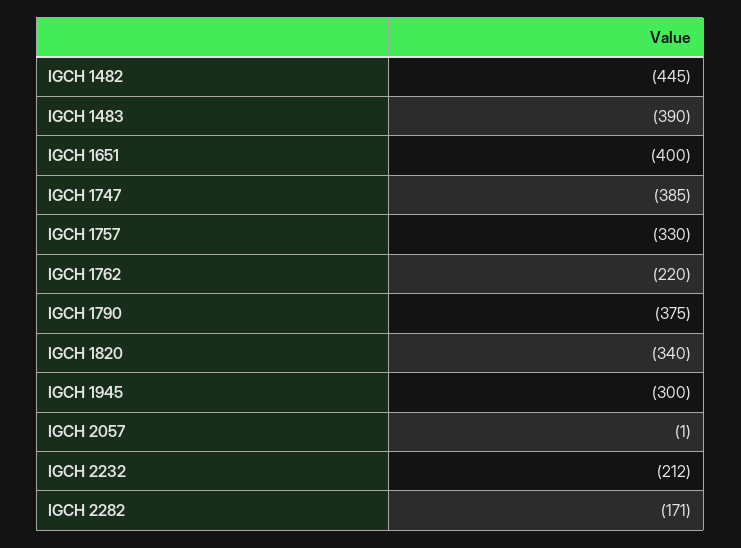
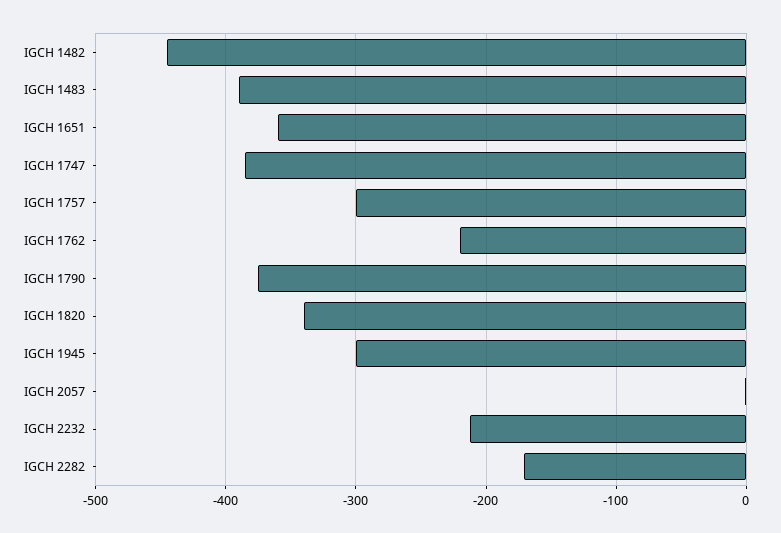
  {
    "IGCH 1482": -445,
    "IGCH 1483": -390,
-   "IGCH 1651": -400,
+   "IGCH 1651": -360,
    "IGCH 1747": -385,
-   "IGCH 1757": -330,
+   "IGCH 1757": -300,
    "IGCH 1762": -220,
    "IGCH 1790": -375,
    "IGCH 1820": -340,
    "IGCH 1945": -300,
    "IGCH 2057": -1,
    "IGCH 2232": -212,
    "IGCH 2282": -171
  }

